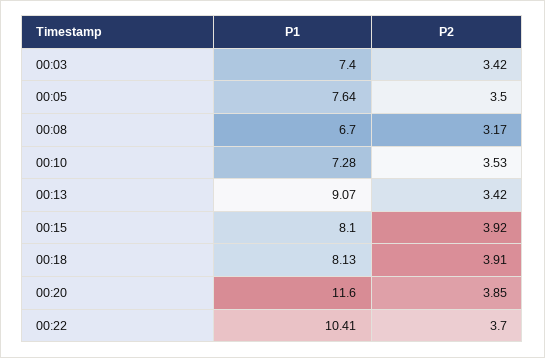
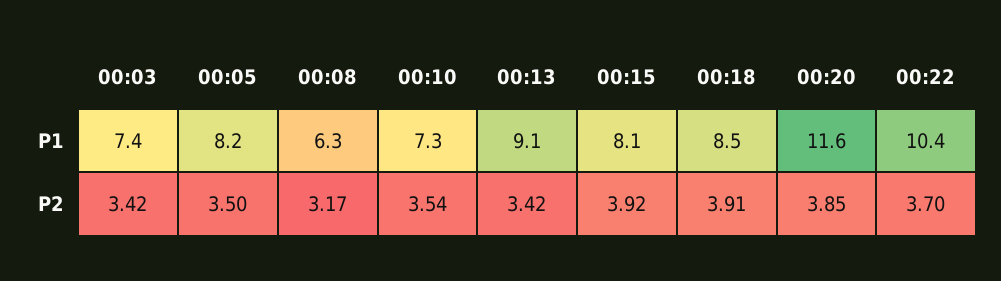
  {
    "P1": {
      "00:03": 7.4,
-     "00:05": 7.64,
+     "00:05": 8.2,
-     "00:08": 6.7,
+     "00:08": 6.3,
      "00:10": 7.28,
      "00:13": 9.07,
      "00:15": 8.1,
-     "00:18": 8.13,
+     "00:18": 8.5,
      "00:20": 11.6,
      "00:22": 10.41
    },
    "P2": {
      "00:03": 3.42,
      "00:05": 3.5,
      "00:08": 3.17,
-     "00:10": 3.53,
+     "00:10": 3.54,
      "00:13": 3.42,
      "00:15": 3.92,
      "00:18": 3.91,
      "00:20": 3.85,
      "00:22": 3.7
    }
  }

